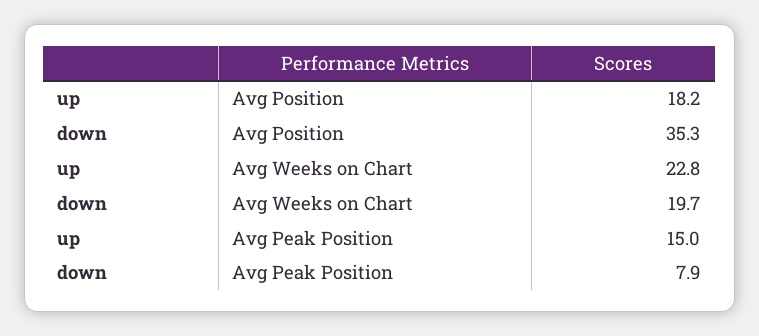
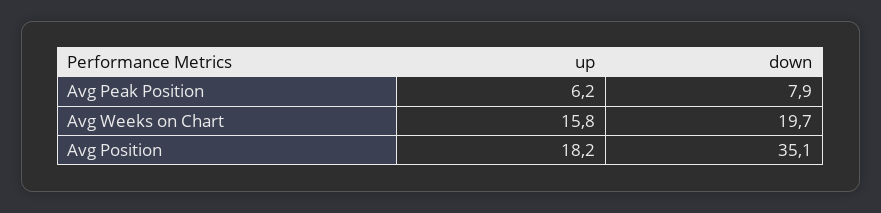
  {
    "up": {
      "Avg Position": 18.2,
-     "Avg Weeks on Chart": 22.8,
+     "Avg Weeks on Chart": 15.8,
-     "Avg Peak Position": 15
+     "Avg Peak Position": 6.2
    },
    "down": {
-     "Avg Position": 35.3,
+     "Avg Position": 35.1,
      "Avg Weeks on Chart": 19.7,
      "Avg Peak Position": 7.9
    }
  }

